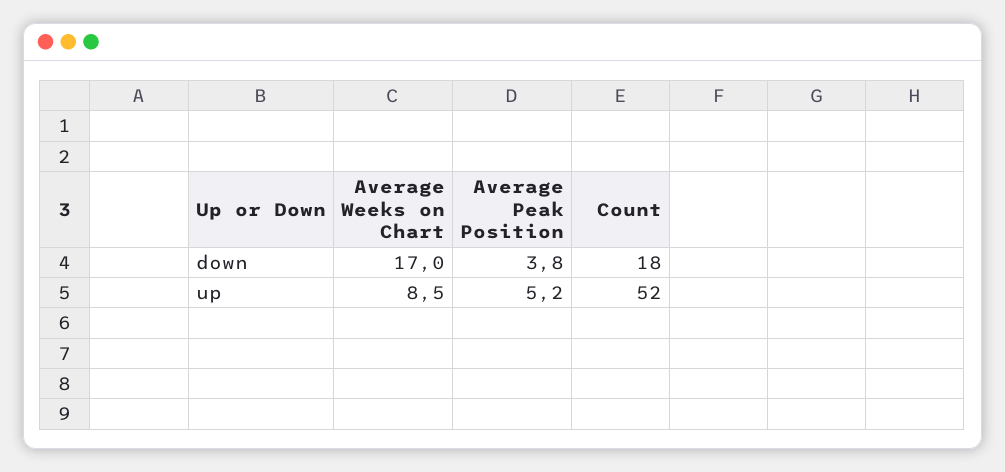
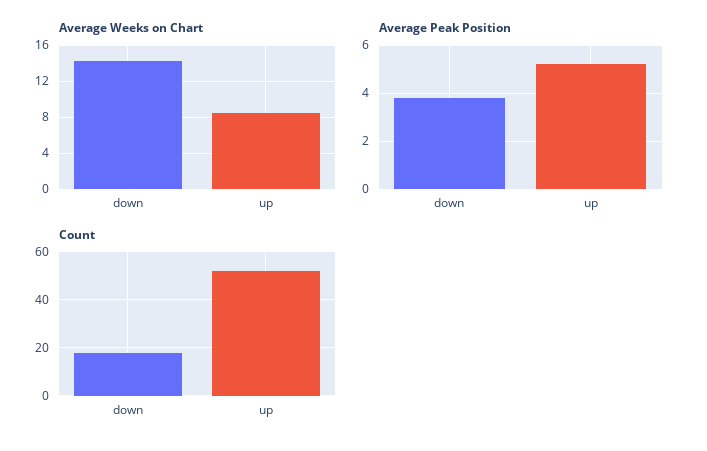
  {
    "Average Weeks on Chart": {
-     "down": 17,
+     "down": 14,
      "up": 8.5
    },
    "Average Peak Position": {
      "down": 3.8,
      "up": 5.2
    },
    "Count": {
      "down": 18,
      "up": 52
    }
  }

